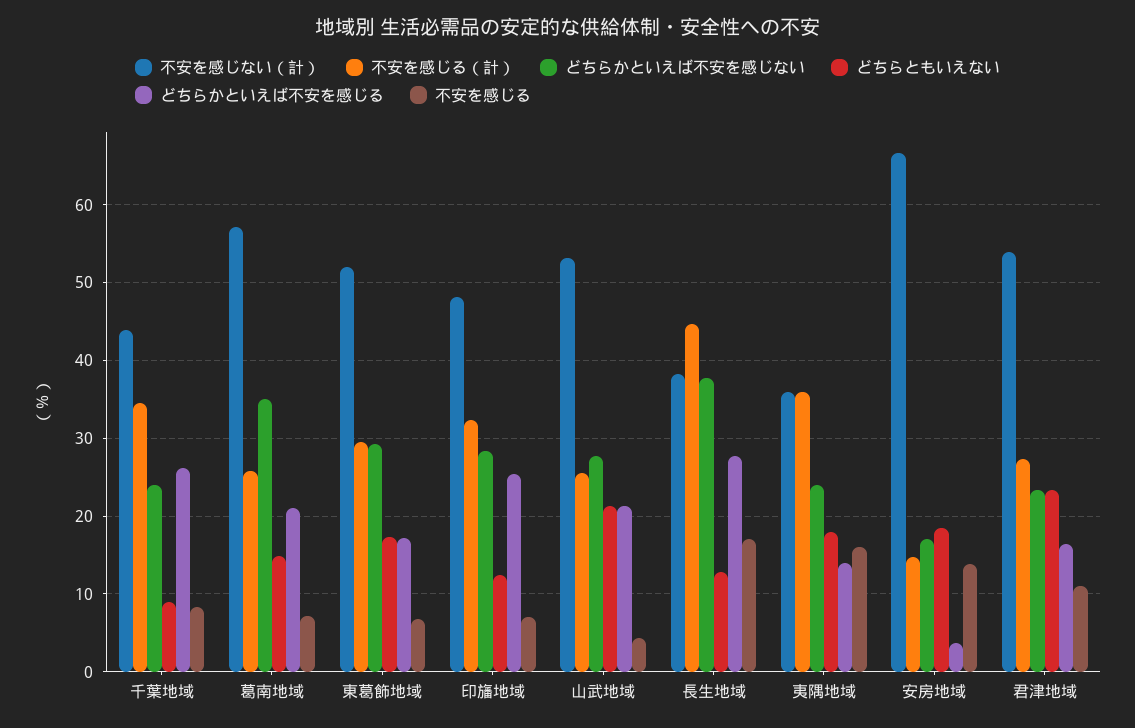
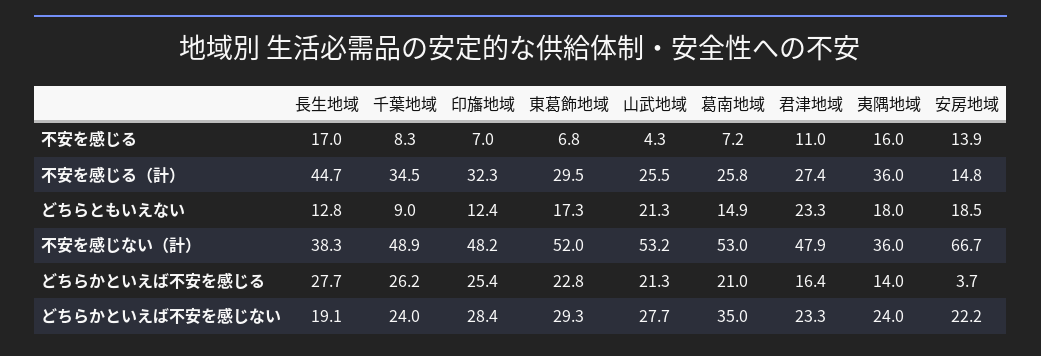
  {
    "不安を感じない（計）": {
-     "千葉地域": 44,
+     "千葉地域": 48.9,
-     "葛南地域": 57,
+     "葛南地域": 53,
      "東葛飾地域": 52,
      "印旛地域": 48.2,
      "山武地域": 53.2,
      "長生地域": 38.3,
      "夷隅地域": 36,
      "安房地域": 66.7,
-     "君津地域": 54
+     "君津地域": 47.9
    },
    "不安を感じる（計）": {
      "千葉地域": 34.5,
      "葛南地域": 25.8,
      "東葛飾地域": 29.5,
      "印旛地域": 32.3,
      "山武地域": 25.5,
      "長生地域": 44.7,
      "夷隅地域": 36,
      "安房地域": 14.8,
      "君津地域": 27.4
    },
    "どちらかといえば不安を感じない": {
      "千葉地域": 24,
      "葛南地域": 35,
      "東葛飾地域": 29.3,
      "印旛地域": 28.4,
      "山武地域": 27.7,
-     "長生地域": 38,
+     "長生地域": 19.1,
      "夷隅地域": 24,
-     "安房地域": 17,
+     "安房地域": 22.2,
      "君津地域": 23.3
    },
    "どちらともいえない": {
      "千葉地域": 9,
      "葛南地域": 14.9,
      "東葛飾地域": 17.3,
      "印旛地域": 12.4,
      "山武地域": 21.3,
      "長生地域": 12.8,
      "夷隅地域": 18,
      "安房地域": 18.5,
      "君津地域": 23.3
    },
    "どちらかといえば不安を感じる": {
      "千葉地域": 26.2,
      "葛南地域": 21,
-     "東葛飾地域": 17,
+     "東葛飾地域": 22.8,
      "印旛地域": 25.4,
      "山武地域": 21.3,
      "長生地域": 27.7,
      "夷隅地域": 14,
      "安房地域": 3.7,
      "君津地域": 16.4
    },
    "不安を感じる": {
      "千葉地域": 8.3,
      "葛南地域": 7.2,
      "東葛飾地域": 6.8,
      "印旛地域": 7,
      "山武地域": 4.3,
      "長生地域": 17,
      "夷隅地域": 16,
      "安房地域": 13.9,
      "君津地域": 11
    }
  }

